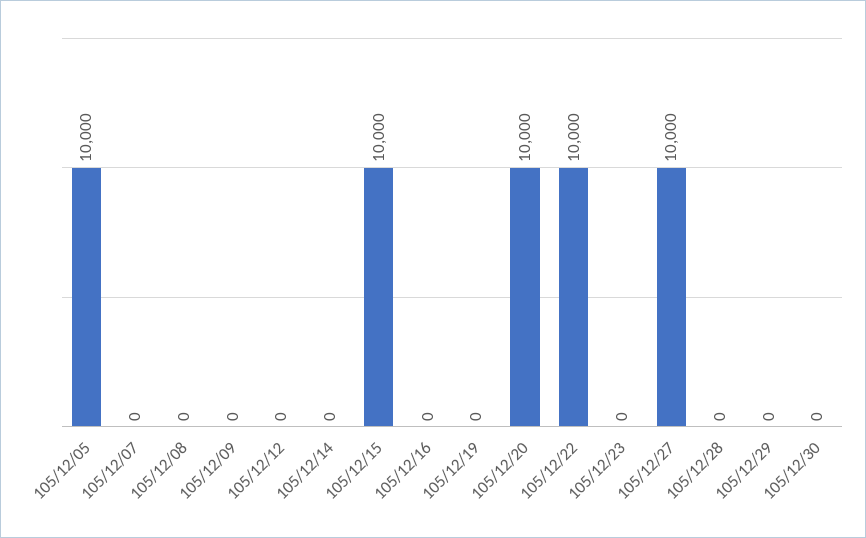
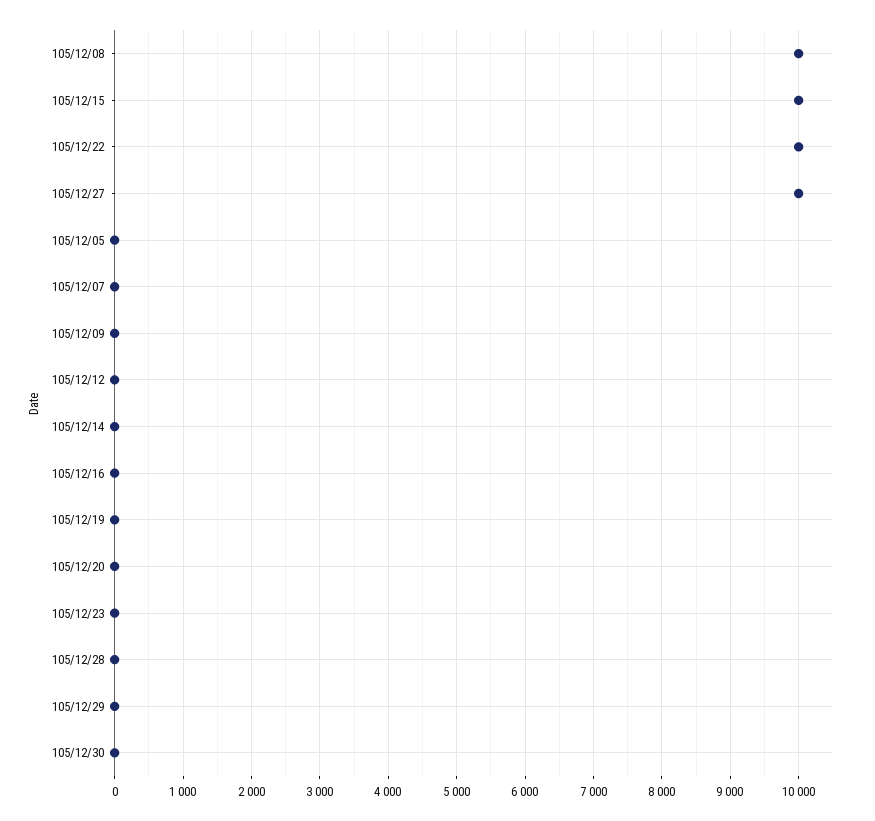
  {
-   "105/12/05": 10000,
+   "105/12/05": 0,
    "105/12/07": 0,
-   "105/12/08": 0,
+   "105/12/08": 10000,
    "105/12/09": 0,
    "105/12/12": 0,
    "105/12/14": 0,
    "105/12/15": 10000,
    "105/12/16": 0,
    "105/12/19": 0,
-   "105/12/20": 10000,
+   "105/12/20": 0,
    "105/12/22": 10000,
    "105/12/23": 0,
    "105/12/27": 10000,
    "105/12/28": 0,
    "105/12/29": 0,
    "105/12/30": 0
  }

